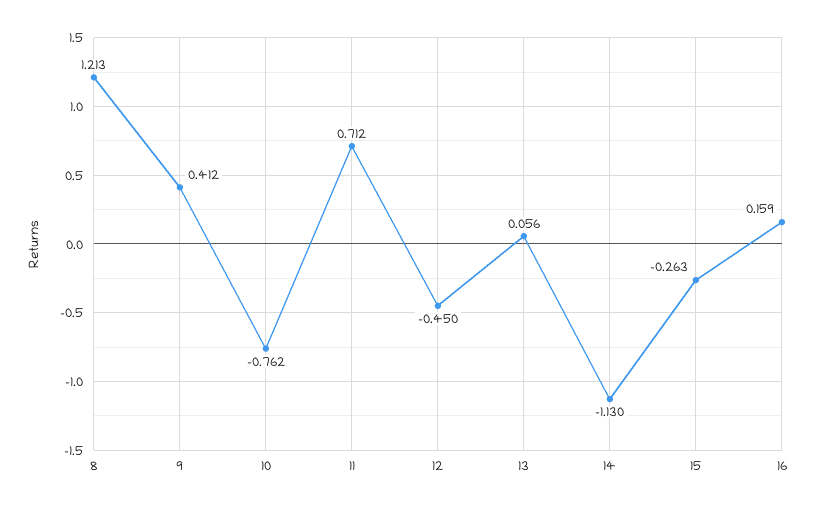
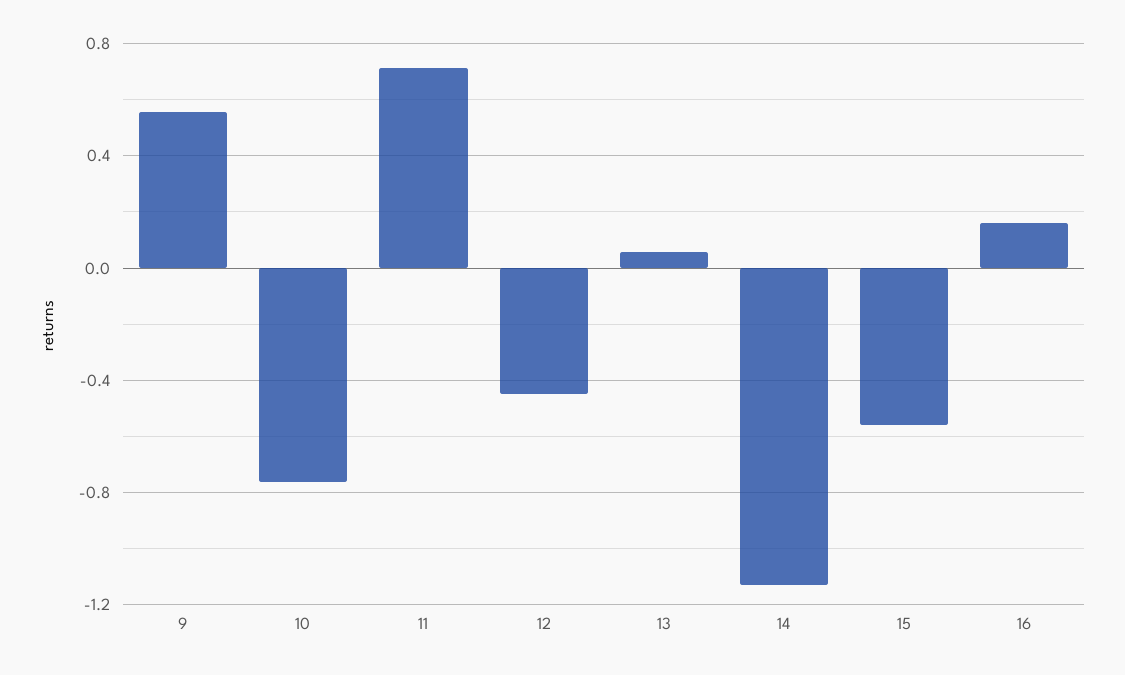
  {
-   "8": 1.213,
-   "9": 0.412,
+   "9": 0.55,
    "10": -0.762,
    "11": 0.712,
    "12": -0.45,
    "13": 0.056,
    "14": -1.13,
-   "15": -0.263,
+   "15": -0.55,
    "16": 0.159
  }

